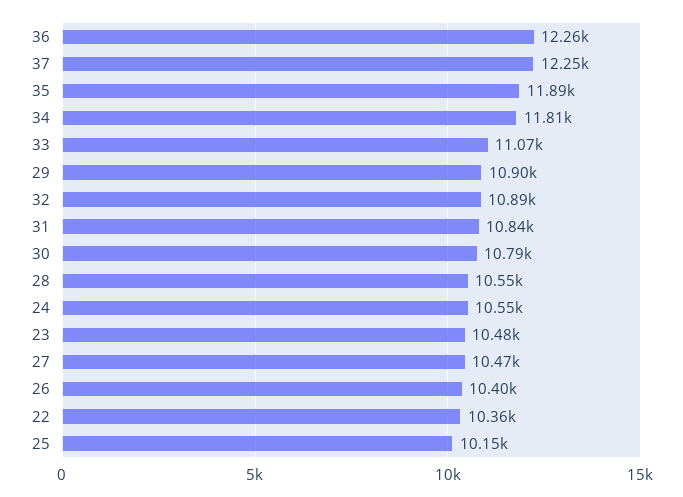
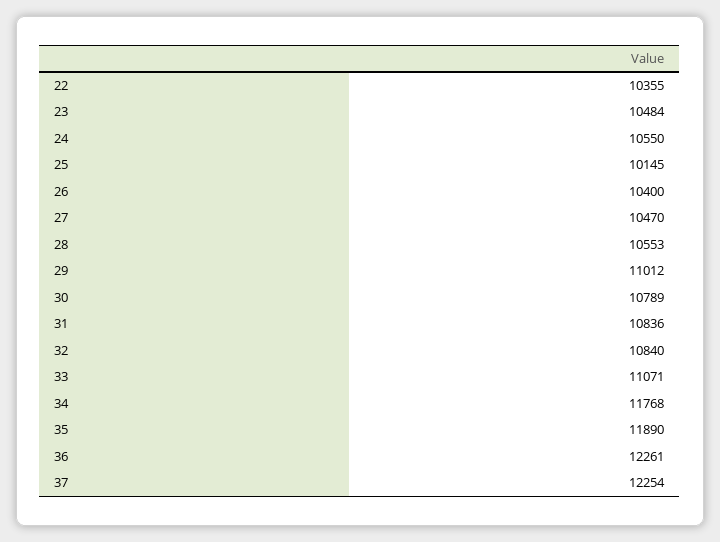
  {
    "36": 12261,
    "37": 12254,
    "35": 11890,
-   "34": 11810,
+   "34": 11768,
    "33": 11071,
-   "29": 10900,
+   "29": 11012,
-   "32": 10890,
+   "32": 10840,
    "31": 10836,
    "30": 10789,
    "28": 10553,
    "24": 10550,
    "23": 10484,
    "27": 10470,
    "26": 10400,
    "22": 10355,
    "25": 10145
  }

